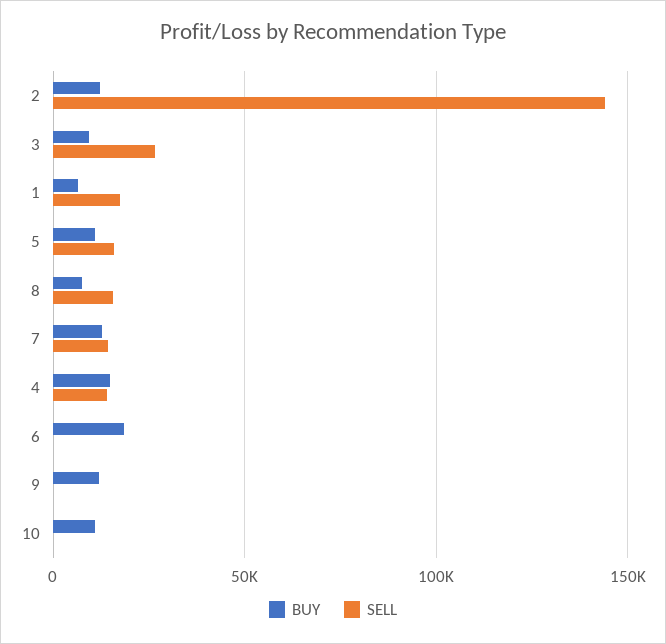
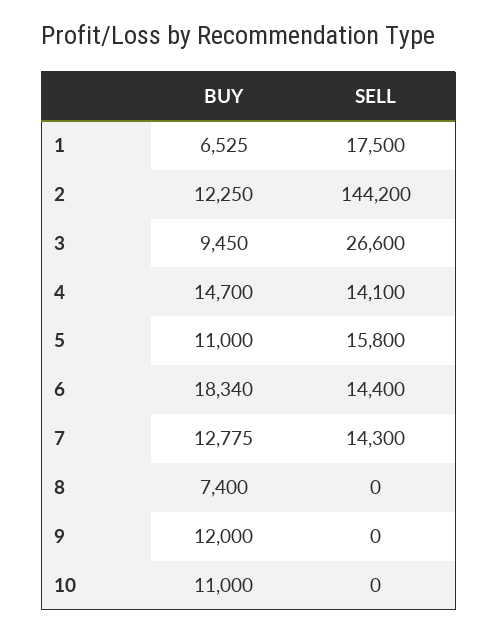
  {
    "BUY": {
      "2": 12250,
      "3": 9450,
      "1": 6525,
      "5": 11000,
      "8": 7400,
      "7": 12775,
      "4": 14700,
      "6": 18340,
      "9": 12000,
      "10": 11000
    },
    "SELL": {
      "2": 144200,
      "3": 26600,
      "1": 17500,
      "5": 15800,
-     "8": 15000,
+     "8": 0,
      "7": 14300,
      "4": 14100,
-     "6": 0,
+     "6": 14400,
      "9": 0,
      "10": 0
    }
  }

